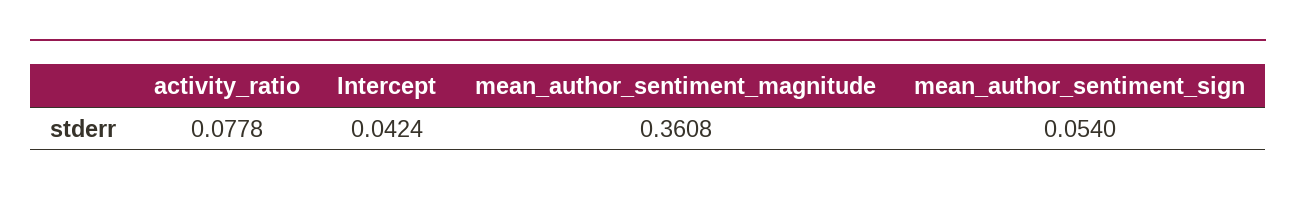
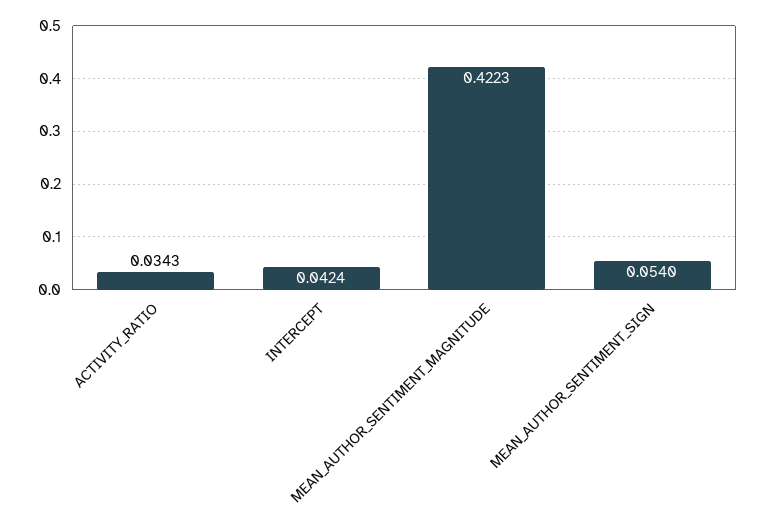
  {
-   "activity_ratio": 0.0778,
+   "activity_ratio": 0.0343,
    "Intercept": 0.0424,
-   "mean_author_sentiment_magnitude": 0.3608,
+   "mean_author_sentiment_magnitude": 0.4223,
    "mean_author_sentiment_sign": 0.054
  }

